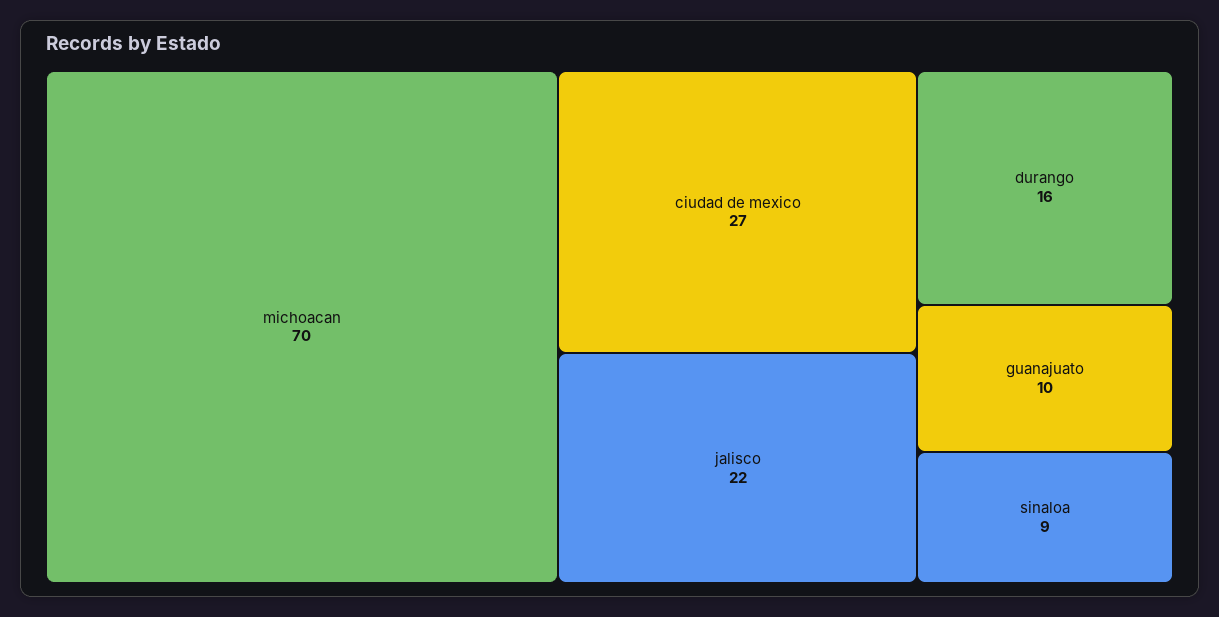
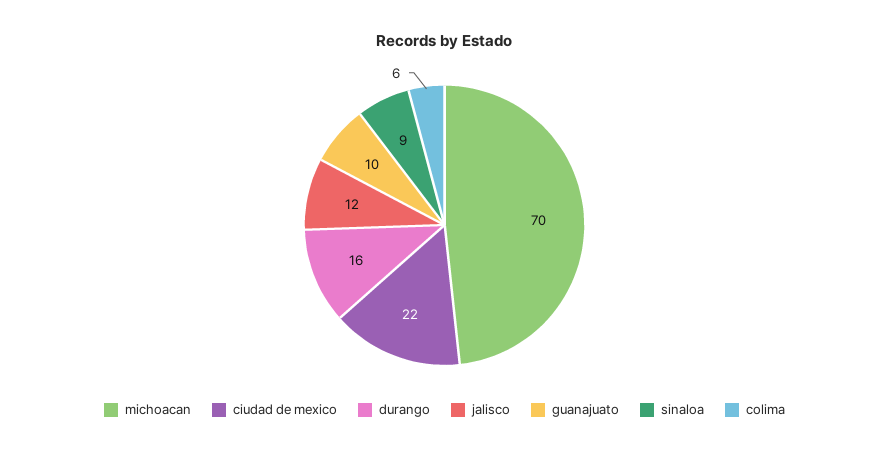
  {
    "michoacan": 70,
-   "ciudad de mexico": 27,
+   "ciudad de mexico": 22,
-   "jalisco": 22,
+   "jalisco": 12,
    "durango": 16,
    "guanajuato": 10,
-   "sinaloa": 9
+   "sinaloa": 9,
+   "colima": 6
  }

